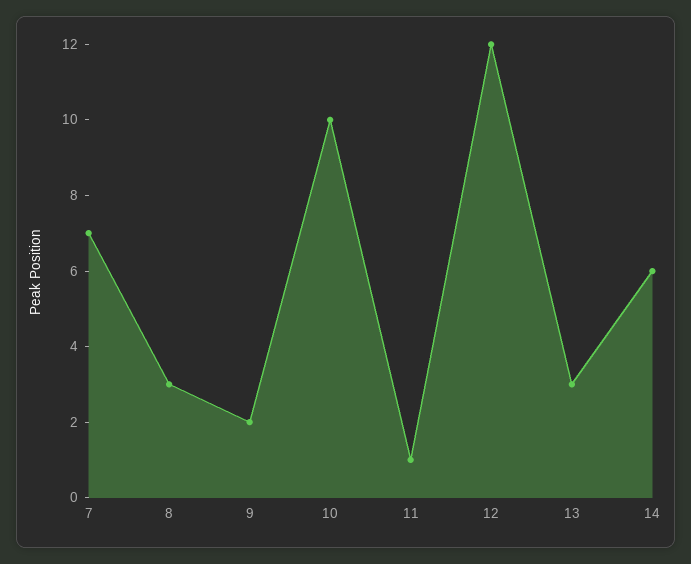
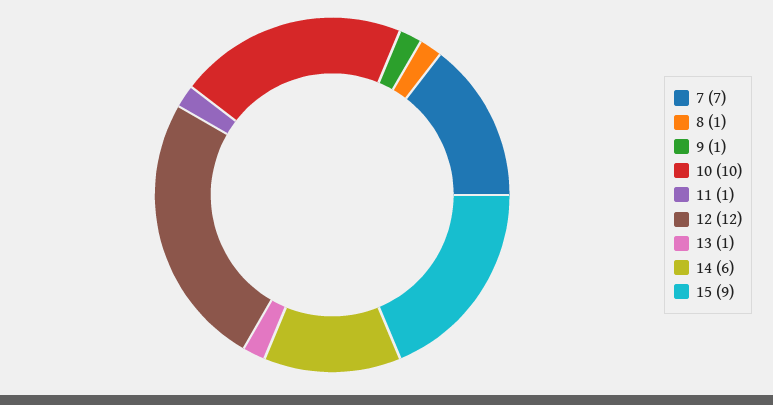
  {
    "7": 7,
-   "8": 3,
+   "8": 1,
-   "9": 2,
+   "9": 1,
    "10": 10,
    "11": 1,
    "12": 12,
-   "13": 3,
+   "13": 1,
-   "14": 6
+   "14": 6,
+   "15": 9
  }

